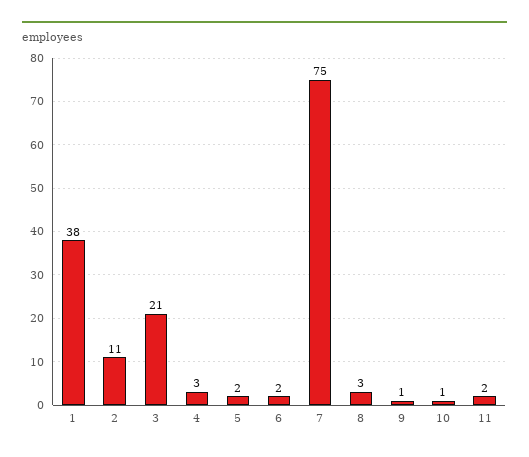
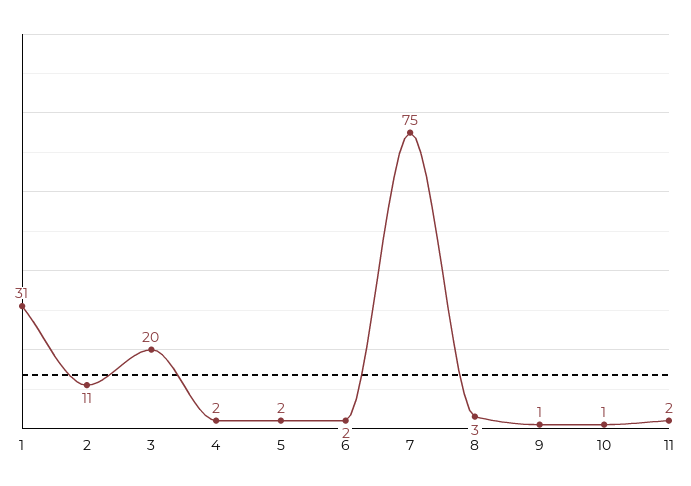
  {
-   "1": 38,
+   "1": 31,
    "2": 11,
-   "3": 21,
+   "3": 20,
-   "4": 3,
+   "4": 2,
    "5": 2,
    "6": 2,
    "7": 75,
    "8": 3,
    "9": 1,
    "10": 1,
    "11": 2
  }

